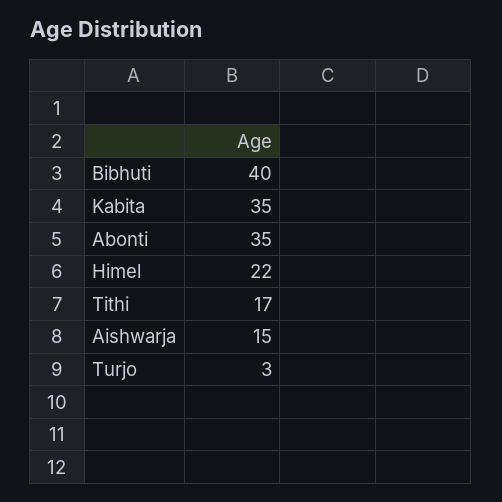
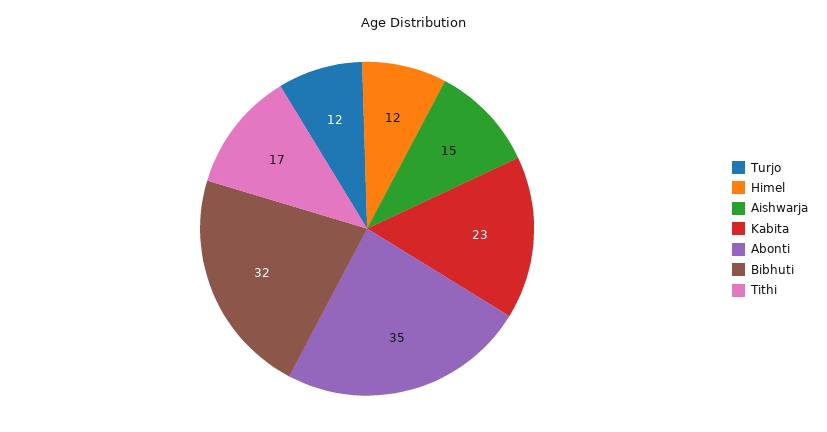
  {
-   "Bibhuti": 40,
+   "Bibhuti": 32,
-   "Kabita": 35,
+   "Kabita": 23,
    "Abonti": 35,
-   "Himel": 22,
+   "Himel": 12,
    "Tithi": 17,
    "Aishwarja": 15,
-   "Turjo": 3
+   "Turjo": 12
  }

